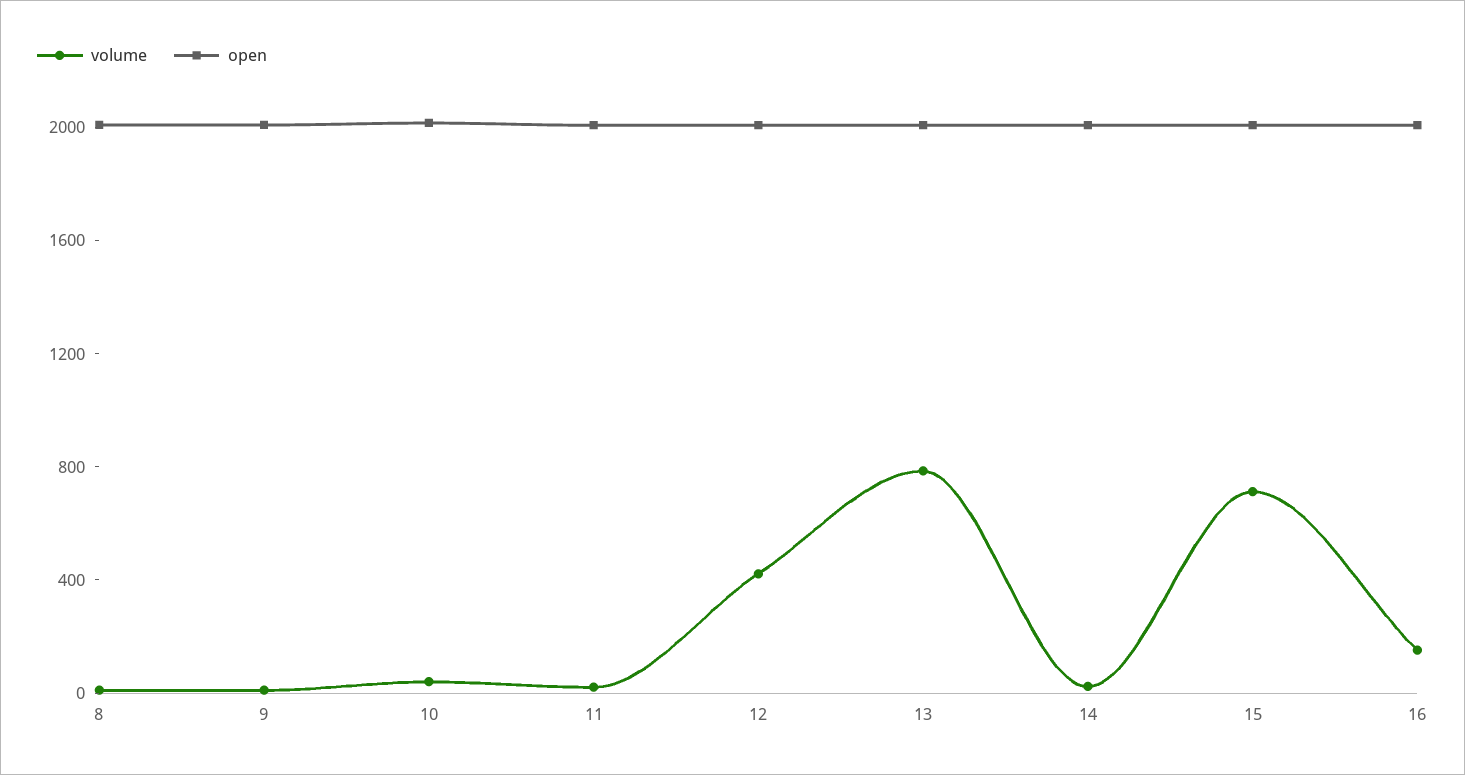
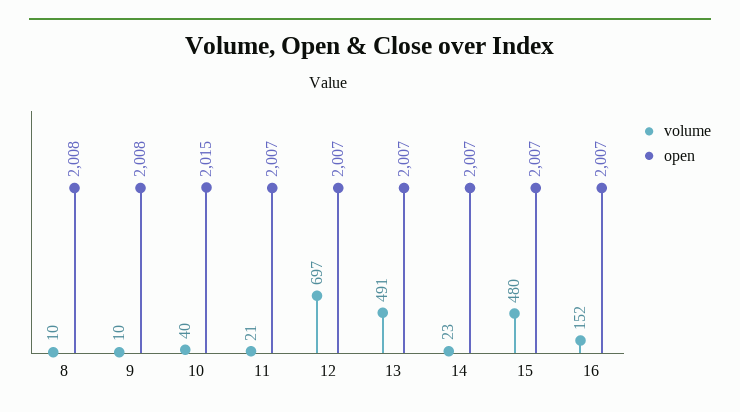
  {
    "volume": {
      "8": 10,
      "9": 10,
      "10": 40,
      "11": 21,
-     "12": 400,
+     "12": 697,
-     "13": 800,
+     "13": 491,
      "14": 23,
-     "15": 700,
+     "15": 480,
      "16": 152
    },
    "open": {
      "8": 2008,
      "9": 2008,
      "10": 2015,
      "11": 2007,
      "12": 2007,
      "13": 2007,
      "14": 2007,
      "15": 2007,
      "16": 2007
    }
  }

